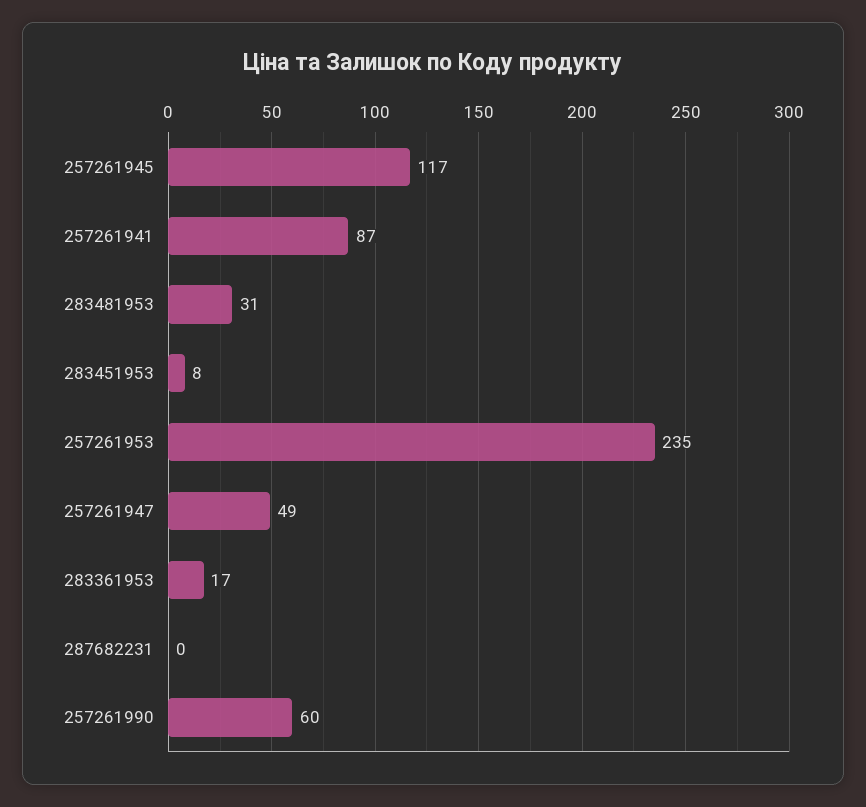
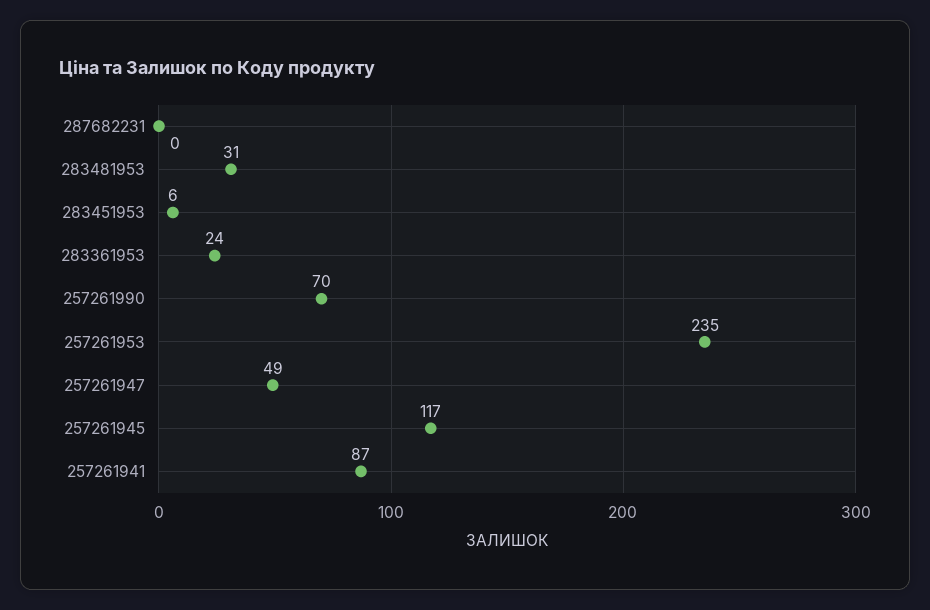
  {
    "257261945": 117,
    "257261941": 87,
    "283481953": 31,
-   "283451953": 8,
+   "283451953": 6,
    "257261953": 235,
    "257261947": 49,
-   "283361953": 17,
+   "283361953": 24,
    "287682231": 0,
-   "257261990": 60
+   "257261990": 70
  }

